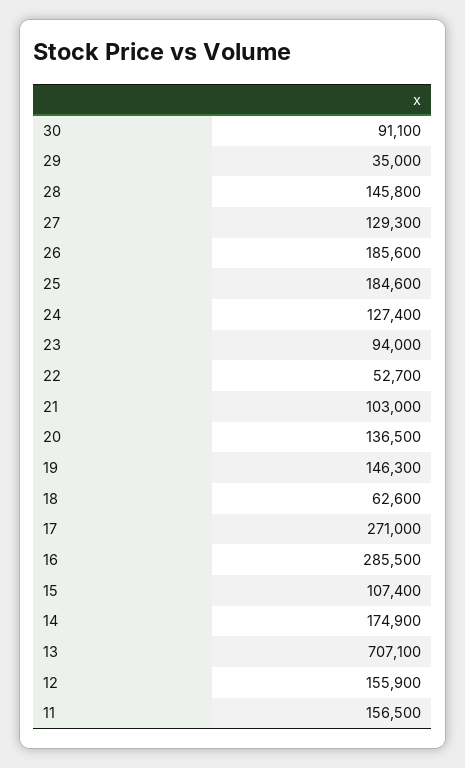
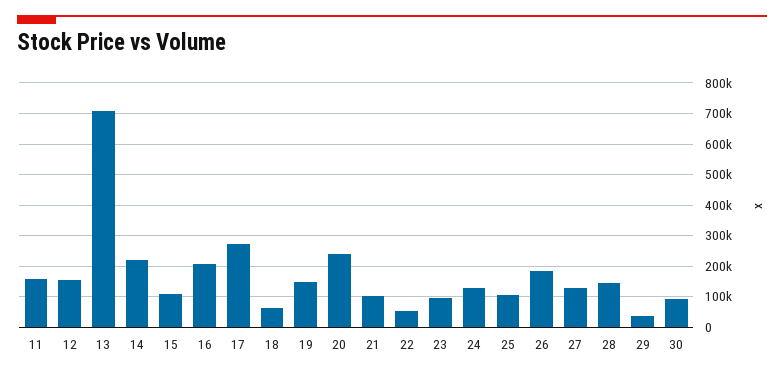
  {
    "30": 91100,
    "29": 35000,
    "28": 145800,
    "27": 129300,
    "26": 185600,
-   "25": 184600,
+   "25": 100000,
    "24": 127400,
    "23": 94000,
    "22": 52700,
    "21": 103000,
-   "20": 136500,
+   "20": 240000,
    "19": 146300,
    "18": 62600,
    "17": 271000,
-   "16": 285500,
+   "16": 200000,
    "15": 107400,
-   "14": 174900,
+   "14": 220000,
    "13": 707100,
    "12": 155900,
    "11": 156500
  }

